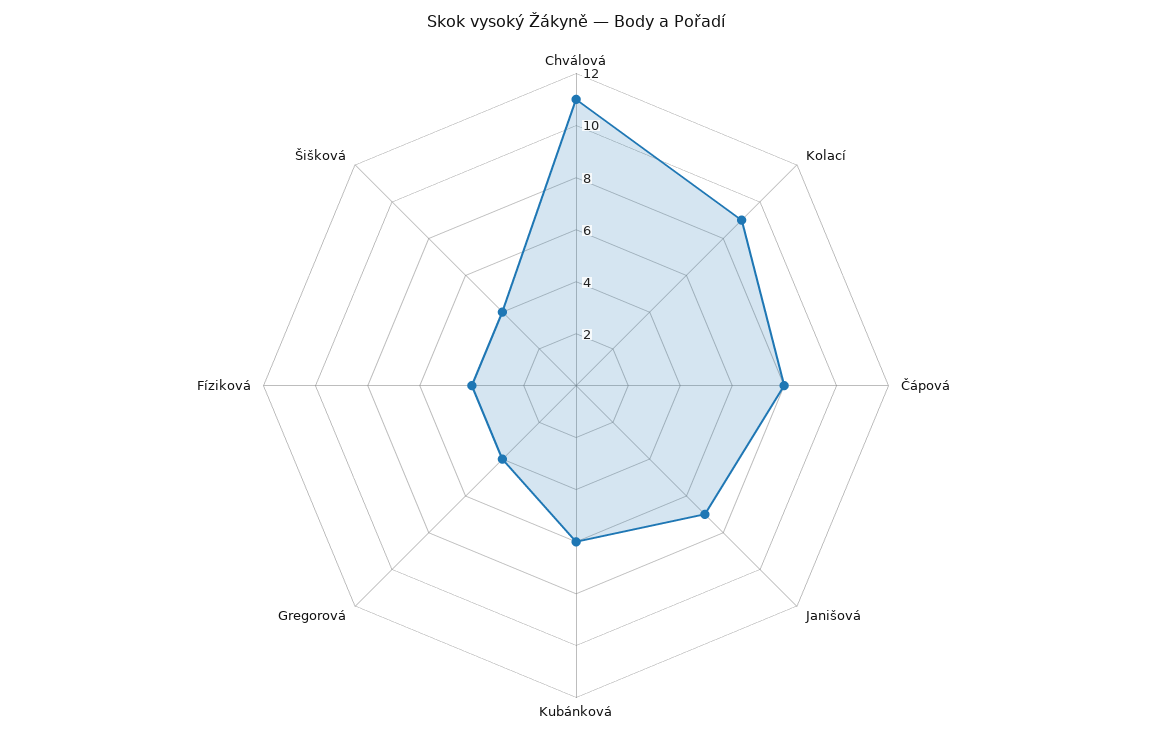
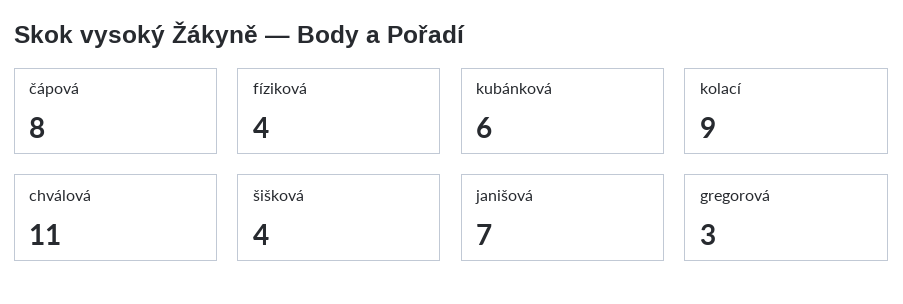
  {
    "Chválová": 11,
    "Kolací": 9,
    "Čápová": 8,
    "Janišová": 7,
    "Kubánková": 6,
-   "Gregorová": 4,
+   "Gregorová": 3,
    "Fíziková": 4,
    "Šišková": 4
  }

